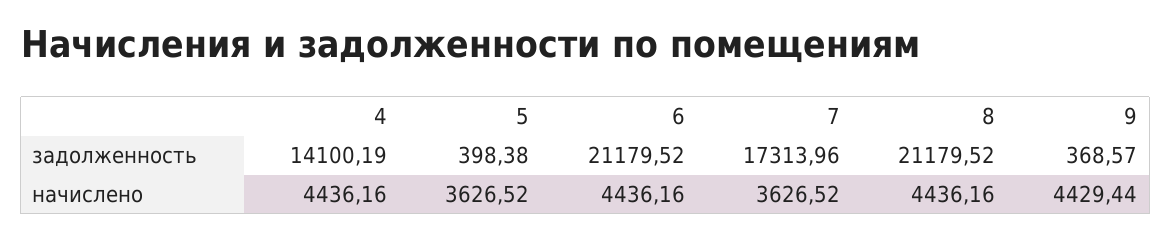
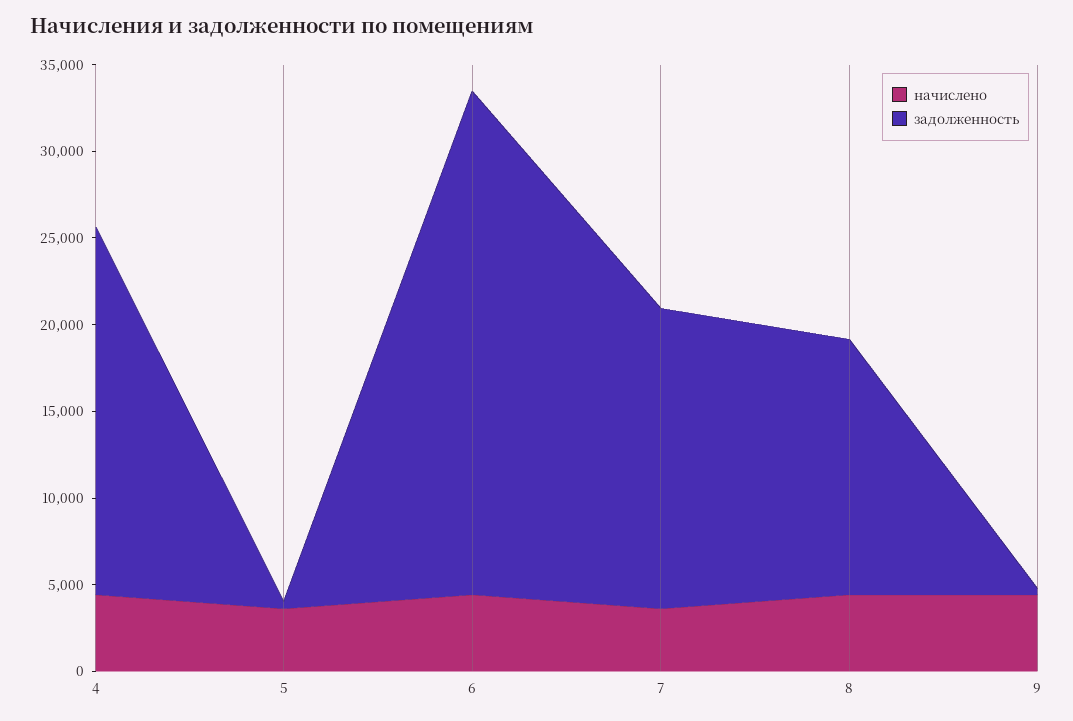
  {
    "задолженность": {
-     "4": 14100.19,
+     "4": 21000,
      "5": 398.38,
-     "6": 21179.52,
+     "6": 29000,
      "7": 17313.96,
-     "8": 21179.52,
+     "8": 15000,
      "9": 368.57
    },
    "начислено": {
      "4": 4436.16,
      "5": 3626.52,
      "6": 4436.16,
      "7": 3626.52,
      "8": 4436.16,
      "9": 4429.44
    }
  }

